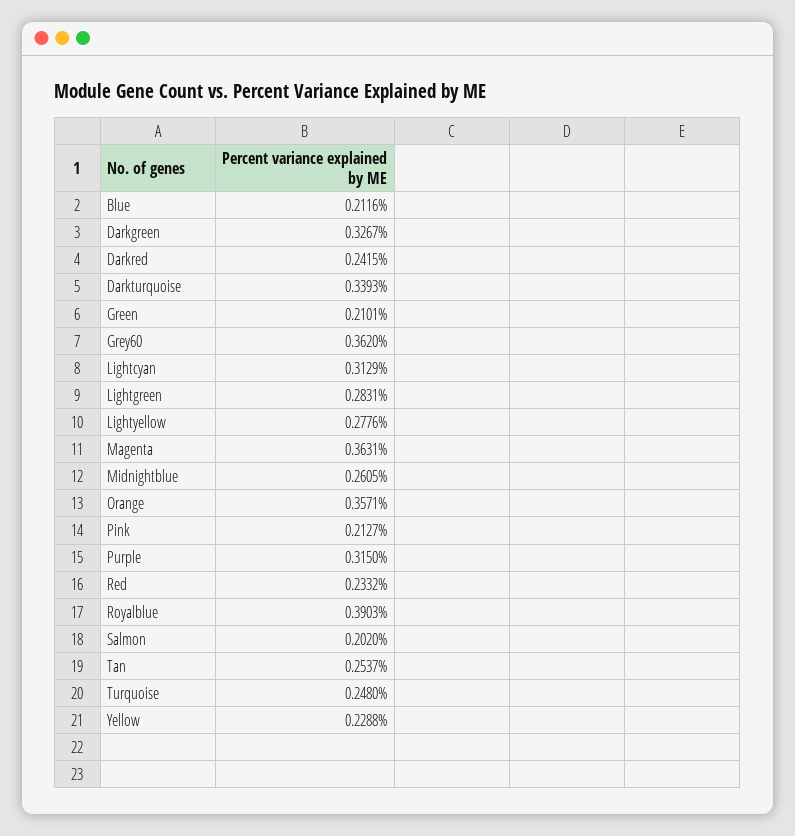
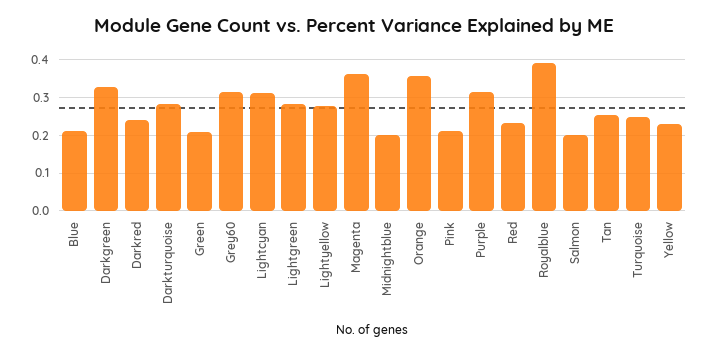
  {
    "Blue": 0.2116,
    "Darkgreen": 0.3267,
    "Darkred": 0.2415,
-   "Darkturquoise": 0.3393,
+   "Darkturquoise": 0.28,
    "Green": 0.2101,
-   "Grey60": 0.362,
+   "Grey60": 0.32,
    "Lightcyan": 0.3129,
    "Lightgreen": 0.2831,
    "Lightyellow": 0.2776,
    "Magenta": 0.3631,
-   "Midnightblue": 0.2605,
+   "Midnightblue": 0.2,
    "Orange": 0.3571,
    "Pink": 0.2127,
    "Purple": 0.315,
    "Red": 0.2332,
    "Royalblue": 0.3903,
    "Salmon": 0.202,
    "Tan": 0.2537,
    "Turquoise": 0.248,
    "Yellow": 0.2288
  }

